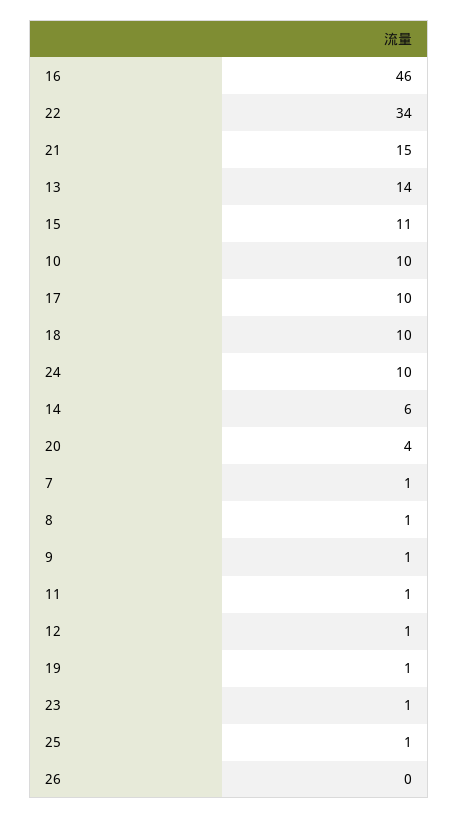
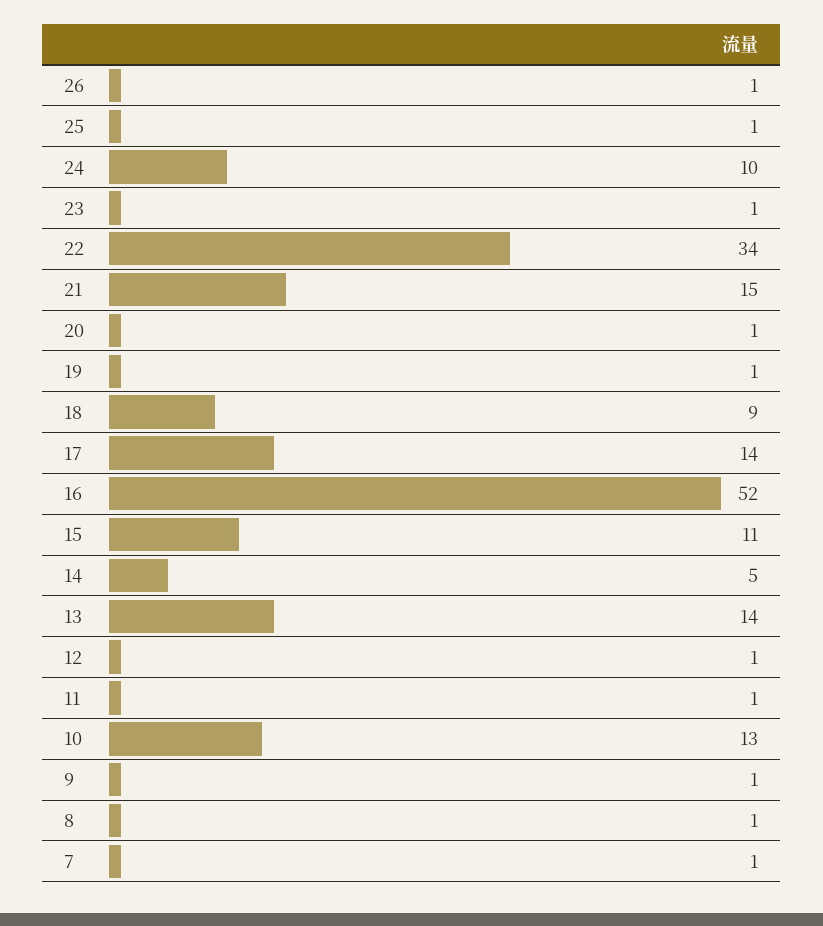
  {
-   "16": 46,
+   "16": 52,
    "22": 34,
    "21": 15,
    "13": 14,
    "15": 11,
-   "10": 10,
+   "10": 13,
-   "17": 10,
+   "17": 14,
-   "18": 10,
+   "18": 9,
    "24": 10,
-   "14": 6,
+   "14": 5,
-   "20": 4,
+   "20": 1,
    "7": 1,
    "8": 1,
    "9": 1,
    "11": 1,
    "12": 1,
    "19": 1,
    "23": 1,
    "25": 1,
-   "26": 0
+   "26": 1
  }

